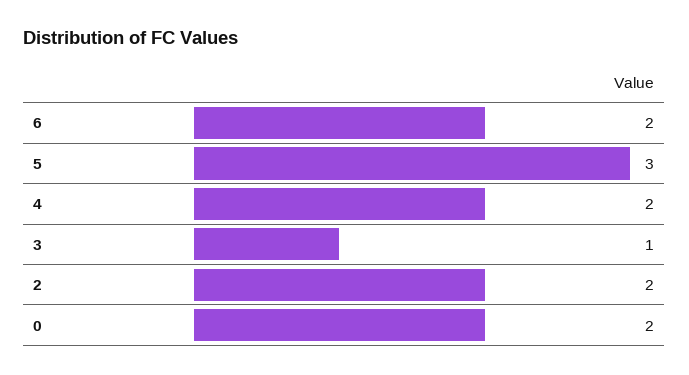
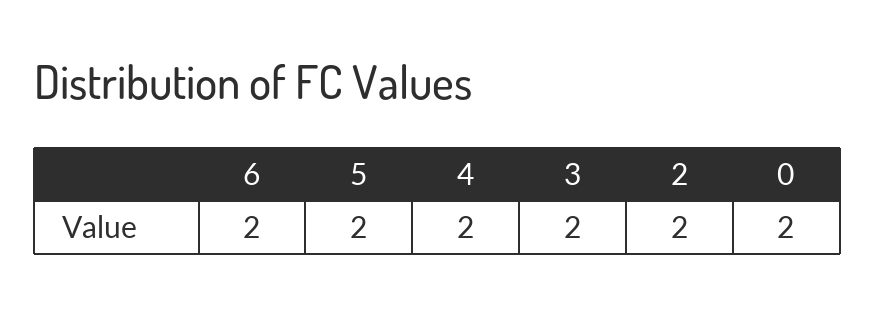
  {
    "6": 2,
-   "5": 3,
+   "5": 2,
    "4": 2,
-   "3": 1,
+   "3": 2,
    "2": 2,
    "0": 2
  }

